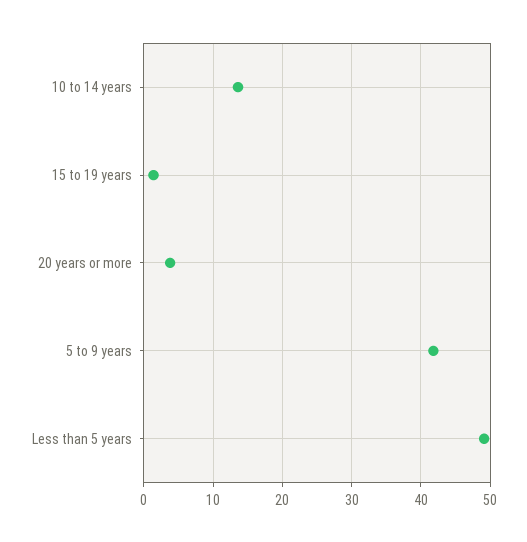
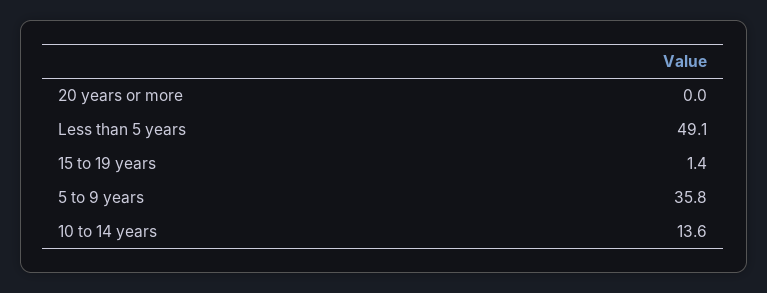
  {
    "10 to 14 years": 13.6,
    "15 to 19 years": 1.4,
-   "20 years or more": 4,
+   "20 years or more": 0,
-   "5 to 9 years": 42,
+   "5 to 9 years": 35.8,
    "Less than 5 years": 49.1
  }

